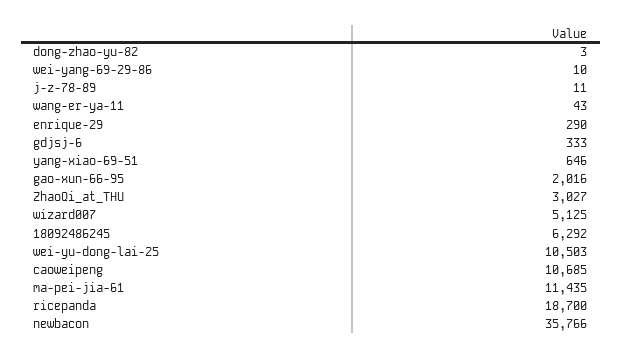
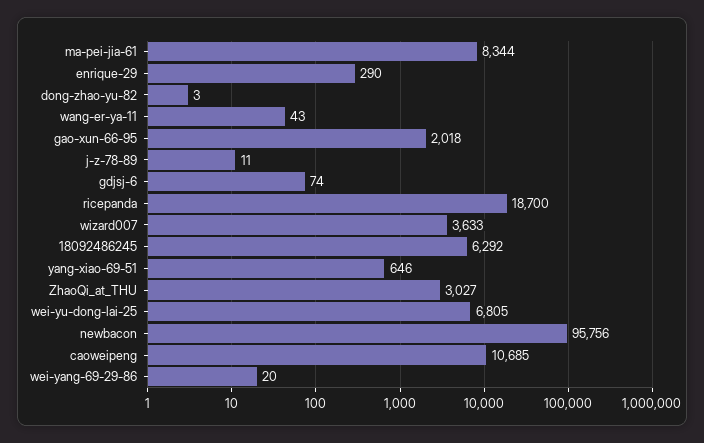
  {
    "dong-zhao-yu-82": 3,
-   "wei-yang-69-29-86": 10,
+   "wei-yang-69-29-86": 20,
    "j-z-78-89": 11,
    "wang-er-ya-11": 43,
    "enrique-29": 290,
-   "gdjsj-6": 333,
+   "gdjsj-6": 74,
    "yang-xiao-69-51": 646,
-   "gao-xun-66-95": 2016,
+   "gao-xun-66-95": 2018,
    "ZhaoQi_at_THU": 3027,
-   "wizard007": 5125,
+   "wizard007": 3633,
    "18092486245": 6292,
-   "wei-yu-dong-lai-25": 10503,
+   "wei-yu-dong-lai-25": 6805,
    "caoweipeng": 10685,
-   "ma-pei-jia-61": 11435,
+   "ma-pei-jia-61": 8344,
    "ricepanda": 18700,
-   "newbacon": 35766
+   "newbacon": 95756
  }

